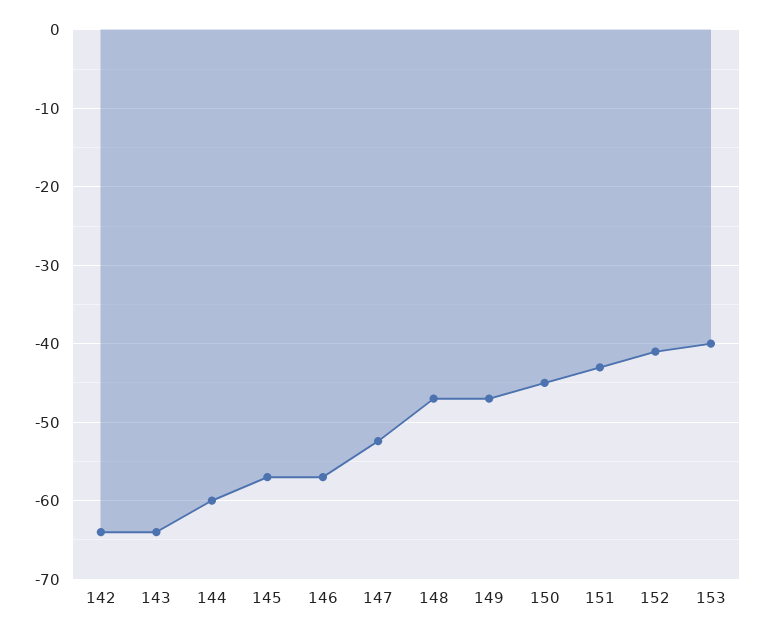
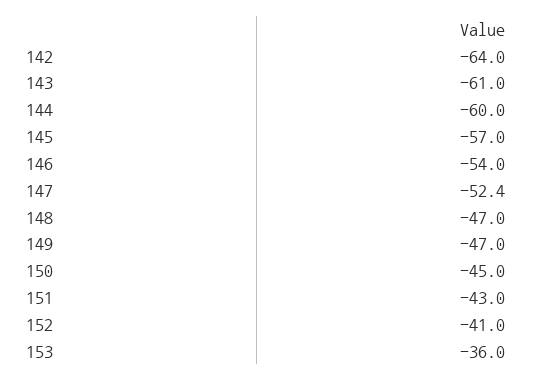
  {
    "142": -64,
-   "143": -64,
+   "143": -61,
    "144": -60,
    "145": -57,
-   "146": -57,
+   "146": -54,
    "147": -52.4,
    "148": -47,
    "149": -47,
    "150": -45,
    "151": -43,
    "152": -41,
-   "153": -40
+   "153": -36
  }

